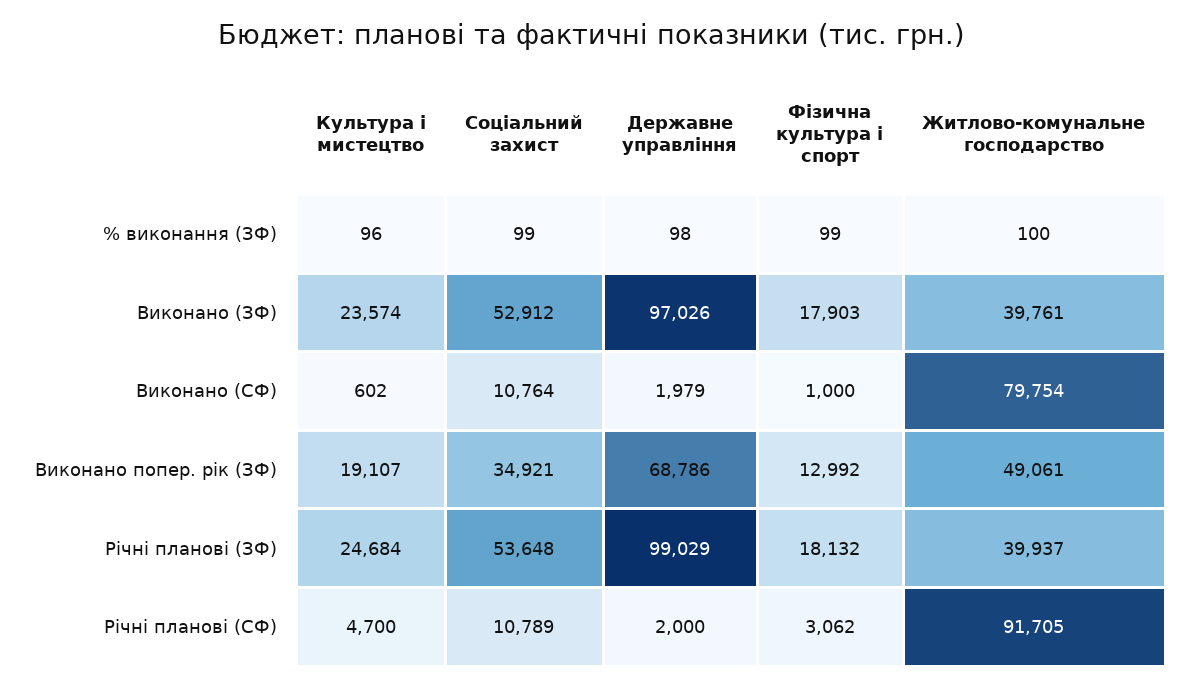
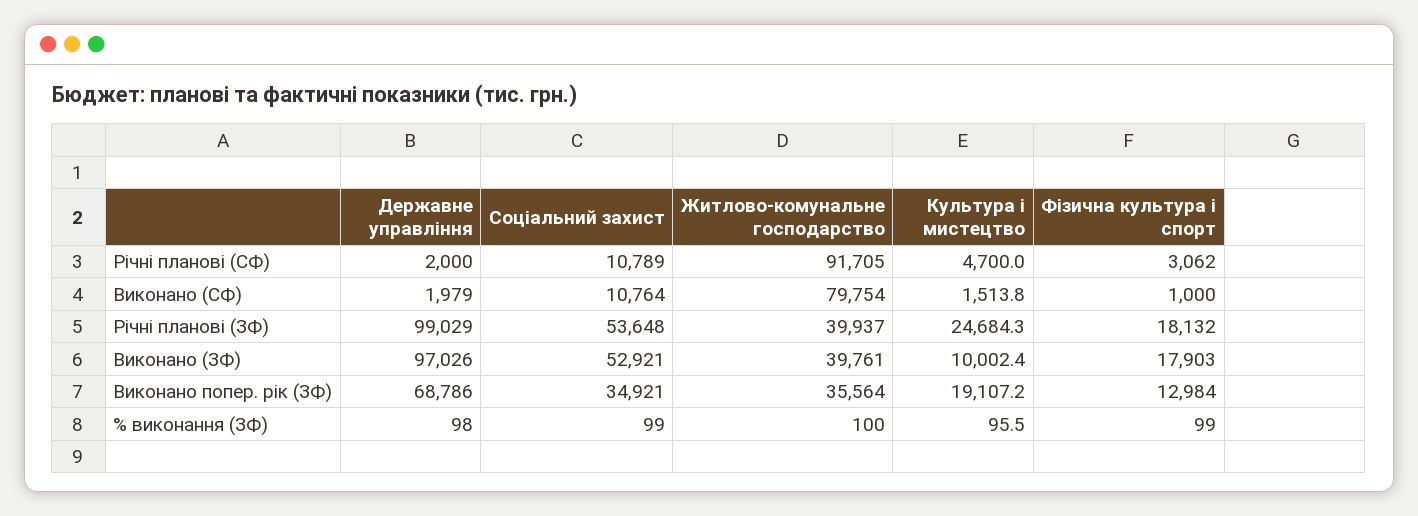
  {
    "Культура і мистецтво": {
      "% виконання (ЗФ)": 95.5,
-     "Виконано (ЗФ)": 23574,
+     "Виконано (ЗФ)": 10002.4,
-     "Виконано (СФ)": 602,
+     "Виконано (СФ)": 1513.8,
      "Виконано попер. рік (ЗФ)": 19107.2,
      "Річні планові (ЗФ)": 24684.3,
      "Річні планові (СФ)": 4700
    },
    "Соціальний захист": {
      "% виконання (ЗФ)": 99,
-     "Виконано (ЗФ)": 52912,
+     "Виконано (ЗФ)": 52921,
      "Виконано (СФ)": 10764,
      "Виконано попер. рік (ЗФ)": 34921,
      "Річні планові (ЗФ)": 53648,
      "Річні планові (СФ)": 10789
    },
    "Державне управління": {
      "% виконання (ЗФ)": 98,
      "Виконано (ЗФ)": 97026,
      "Виконано (СФ)": 1979,
      "Виконано попер. рік (ЗФ)": 68786,
      "Річні планові (ЗФ)": 99029,
      "Річні планові (СФ)": 2000
    },
    "Фізична культура і спорт": {
      "% виконання (ЗФ)": 99,
      "Виконано (ЗФ)": 17903,
      "Виконано (СФ)": 1000,
-     "Виконано попер. рік (ЗФ)": 12992,
+     "Виконано попер. рік (ЗФ)": 12984,
      "Річні планові (ЗФ)": 18132,
      "Річні планові (СФ)": 3062
    },
    "Житлово-комунальне господарство": {
      "% виконання (ЗФ)": 100,
      "Виконано (ЗФ)": 39761,
      "Виконано (СФ)": 79754,
-     "Виконано попер. рік (ЗФ)": 49061,
+     "Виконано попер. рік (ЗФ)": 35564,
      "Річні планові (ЗФ)": 39937,
      "Річні планові (СФ)": 91705
    }
  }

